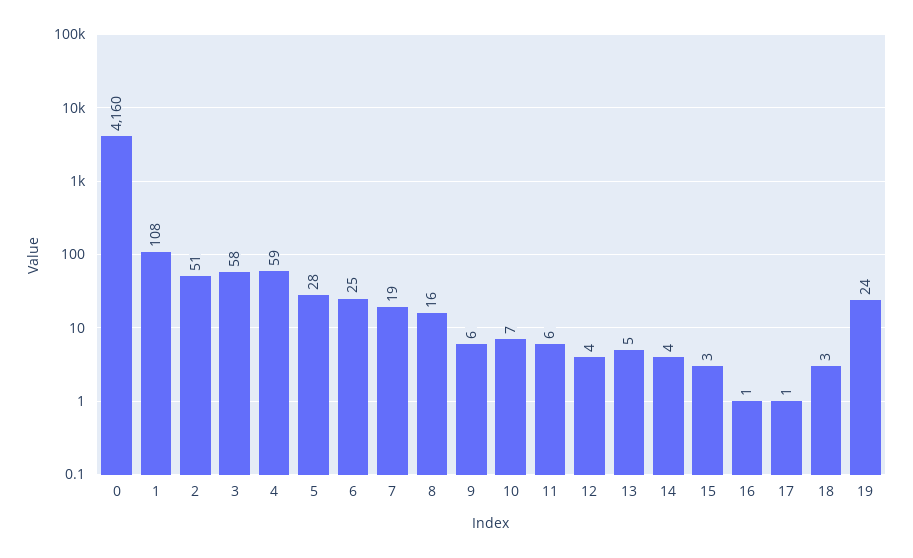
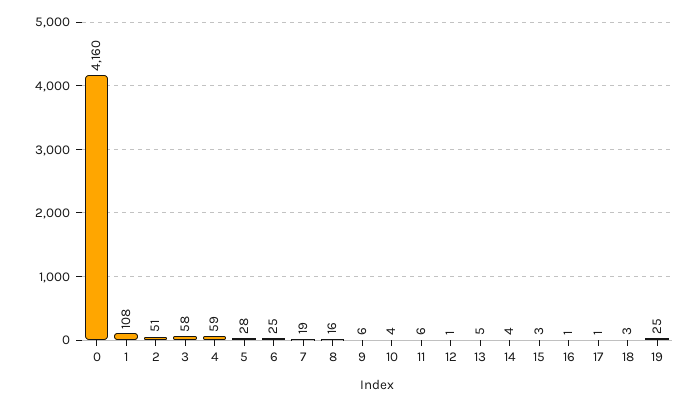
  {
    "0": 4160,
    "1": 108,
    "2": 51,
    "3": 58,
    "4": 59,
    "5": 28,
    "6": 25,
    "7": 19,
    "8": 16,
    "9": 6,
-   "10": 7,
+   "10": 4,
    "11": 6,
-   "12": 4,
+   "12": 1,
    "13": 5,
    "14": 4,
    "15": 3,
    "16": 1,
    "17": 1,
    "18": 3,
-   "19": 24
+   "19": 25
  }

